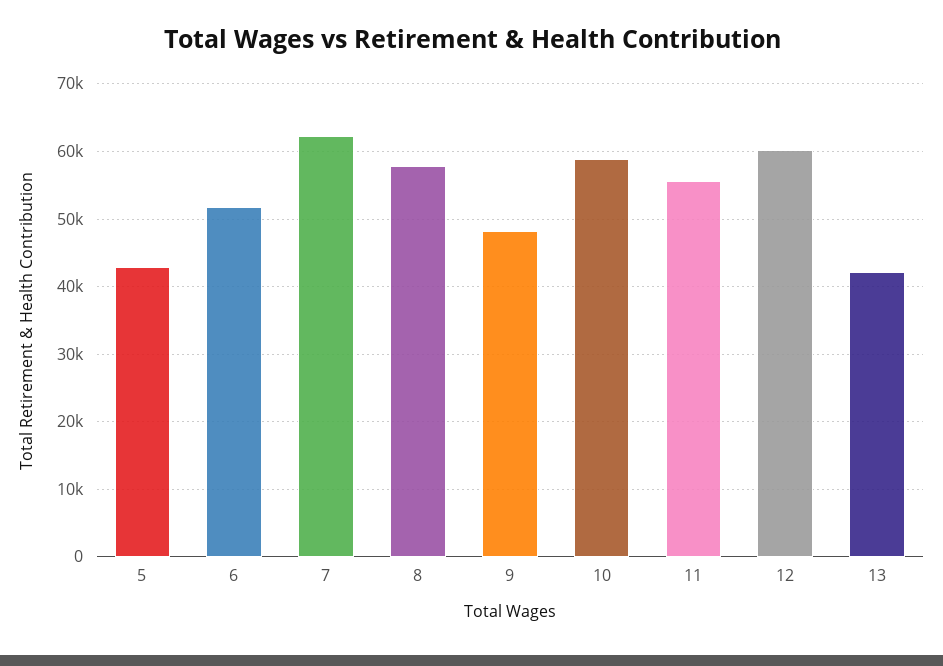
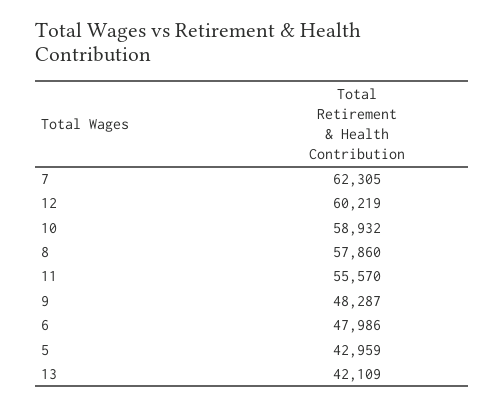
  {
    "5": 42959,
-   "6": 52000,
+   "6": 47986,
    "7": 62305,
    "8": 57860,
    "9": 48287,
    "10": 58932,
    "11": 55570,
    "12": 60219,
    "13": 42109
  }

